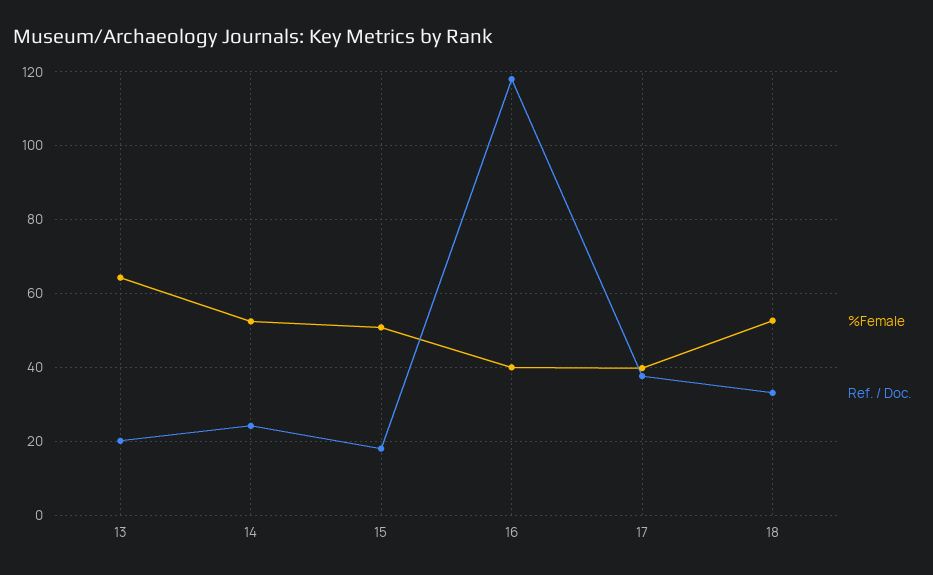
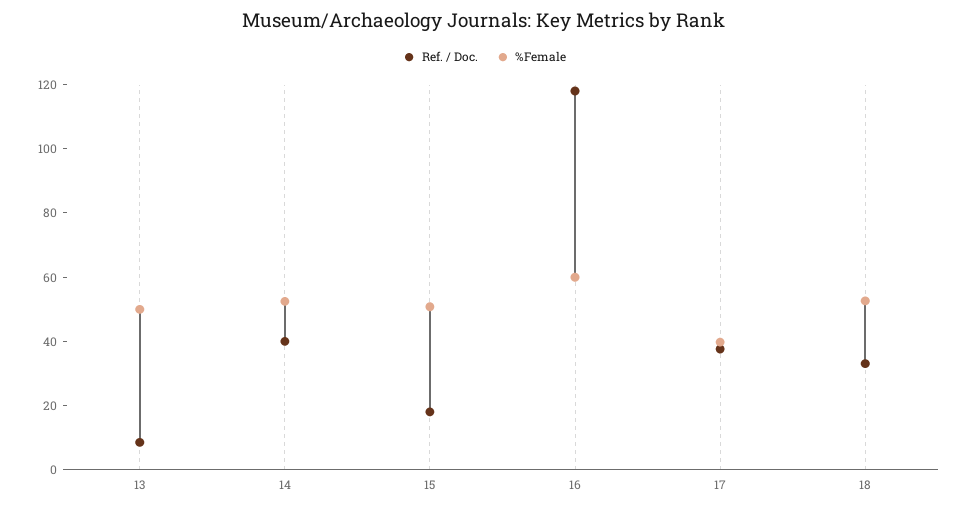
  {
    "%Female": {
-     "13": 64,
+     "13": 50,
      "14": 52,
      "15": 50,
-     "16": 40,
+     "16": 60,
      "17": 40,
      "18": 52
    },
    "Ref. / Doc.": {
-     "13": 20,
+     "13": 10,
-     "14": 24,
+     "14": 40,
      "15": 18,
      "16": 118,
      "17": 38,
      "18": 34
    }
  }

